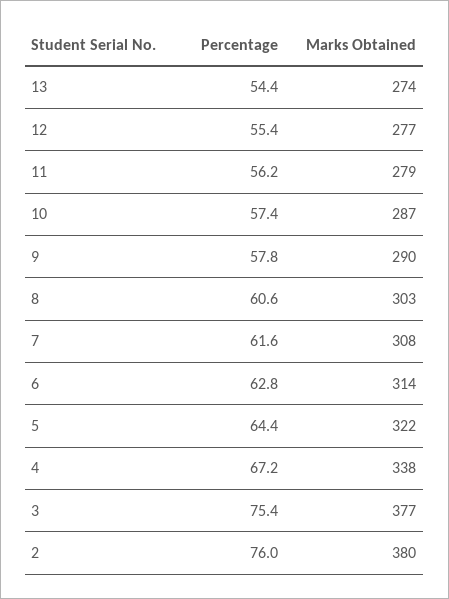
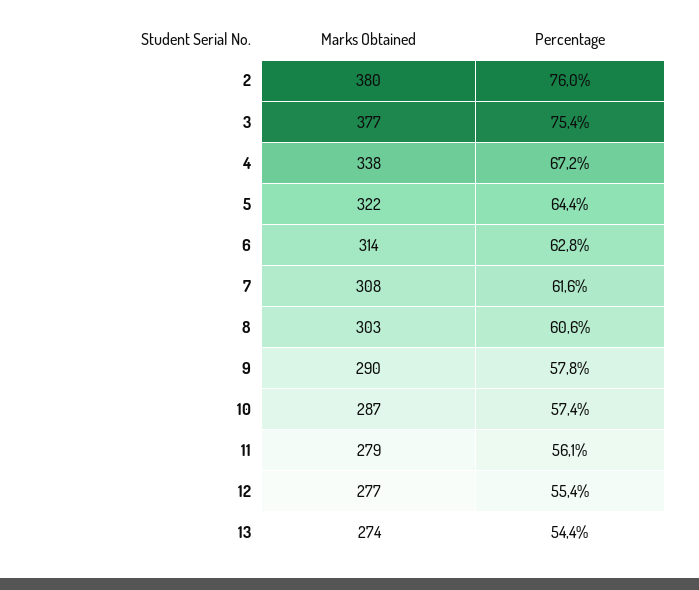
  {
    "Percentage": {
      "13": 54.4,
      "12": 55.4,
-     "11": 56.2,
+     "11": 56.1,
      "10": 57.4,
      "9": 57.8,
      "8": 60.6,
      "7": 61.6,
      "6": 62.8,
      "5": 64.4,
      "4": 67.2,
      "3": 75.4,
      "2": 76
    },
    "Marks Obtained": {
      "13": 274,
      "12": 277,
      "11": 279,
      "10": 287,
      "9": 290,
      "8": 303,
      "7": 308,
      "6": 314,
      "5": 322,
      "4": 338,
      "3": 377,
      "2": 380
    }
  }

